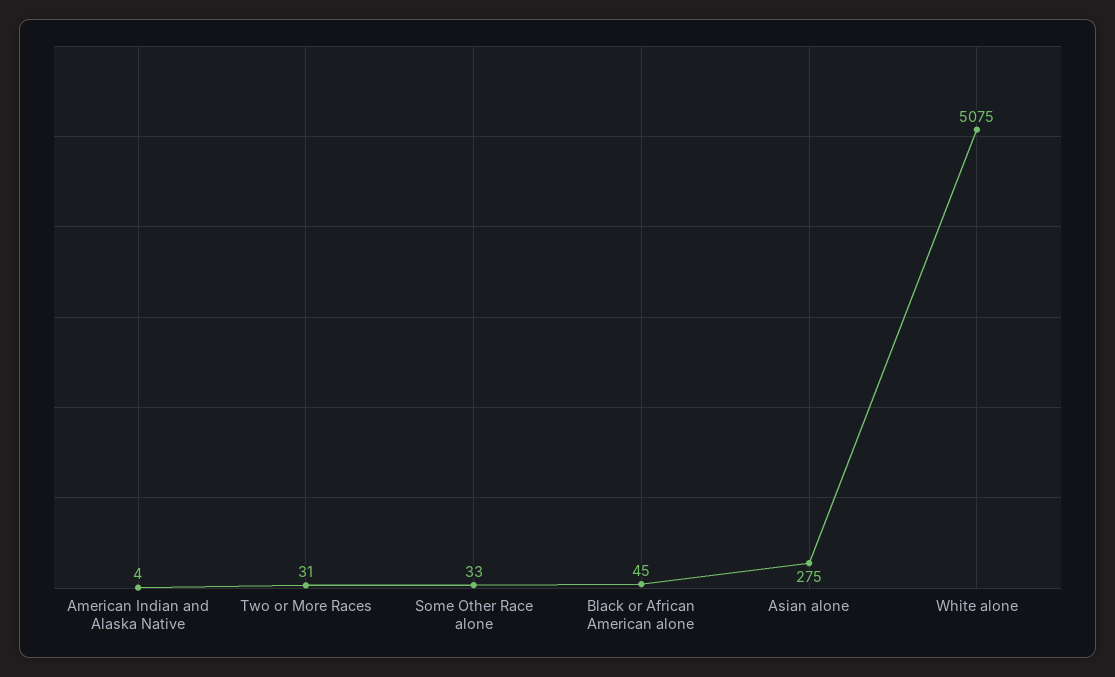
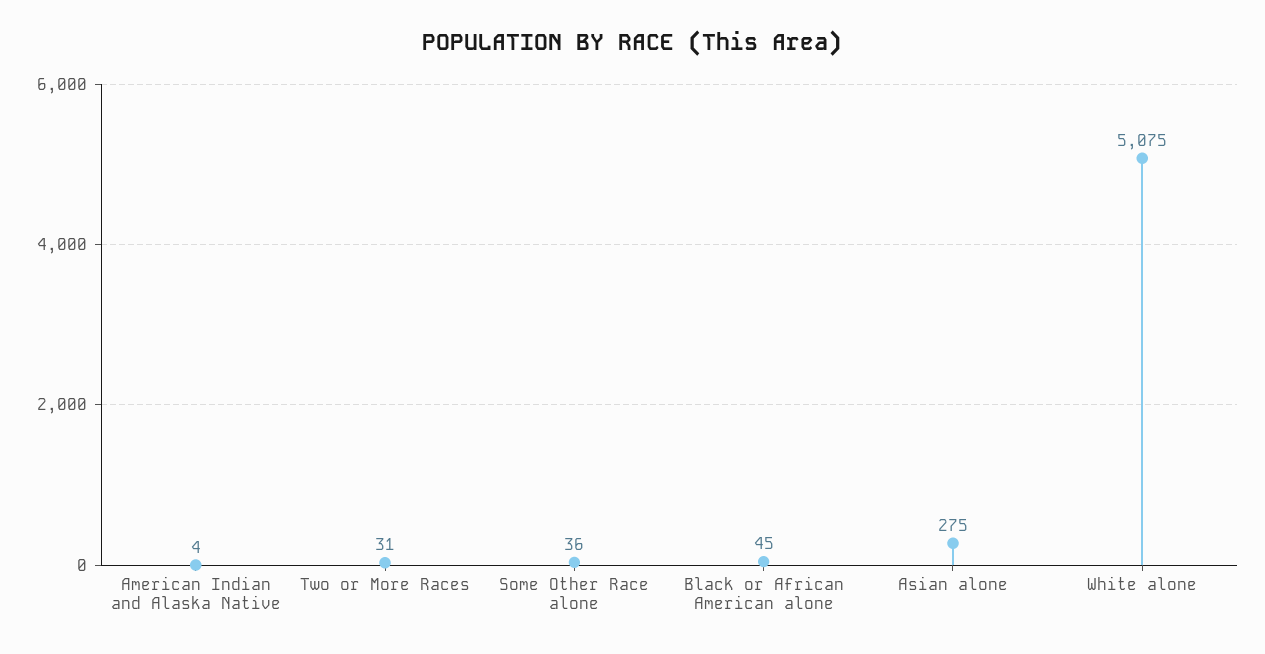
  {
    "American Indian and Alaska Native": 4,
    "Two or More Races": 31,
-   "Some Other Race alone": 33,
+   "Some Other Race alone": 36,
    "Black or African American alone": 45,
    "Asian alone": 275,
    "White alone": 5075
  }

